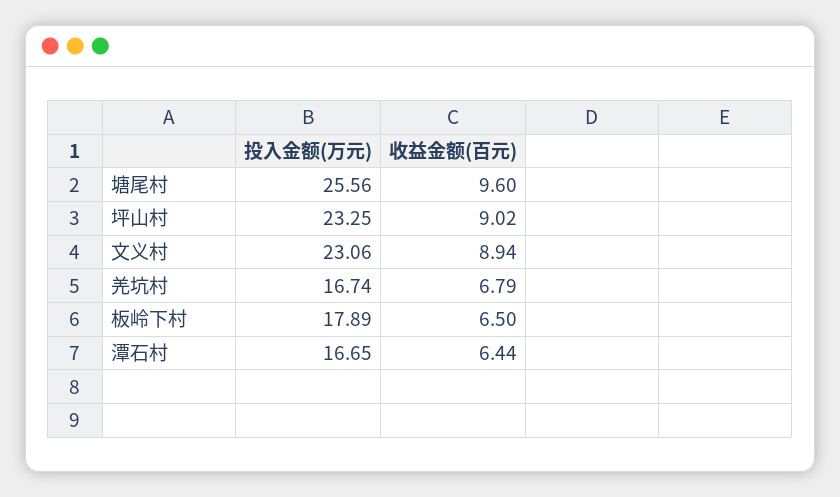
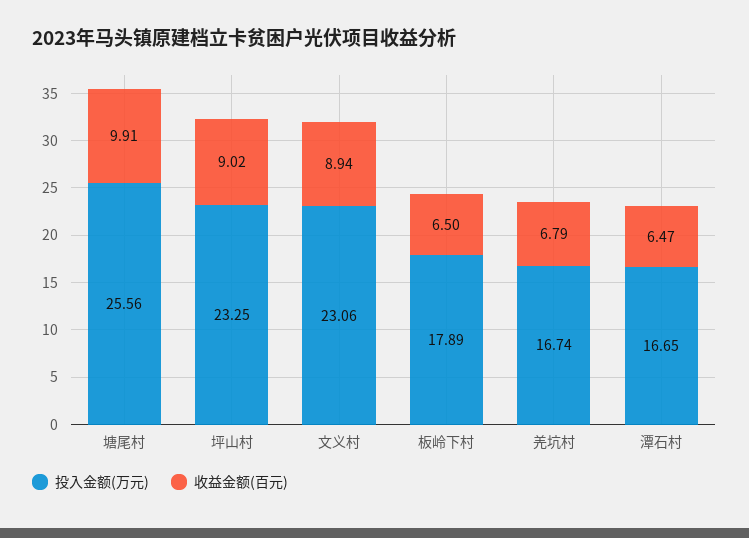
  {
    "投入金额(万元)": {
      "塘尾村": 25.56,
      "坪山村": 23.25,
      "文义村": 23.06,
      "羌坑村": 16.74,
      "板岭下村": 17.89,
      "潭石村": 16.65
    },
    "收益金额(百元)": {
-     "塘尾村": 9.6,
+     "塘尾村": 9.91,
      "坪山村": 9.02,
      "文义村": 8.94,
      "羌坑村": 6.79,
      "板岭下村": 6.5,
-     "潭石村": 6.44
+     "潭石村": 6.47
    }
  }

